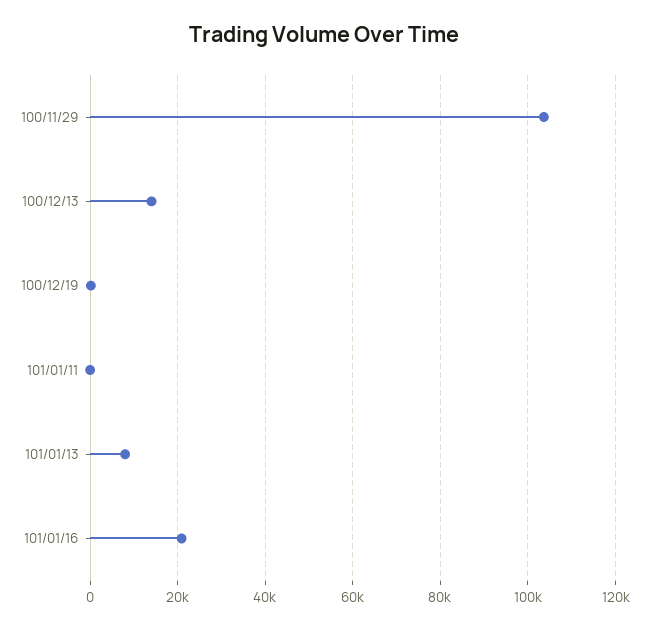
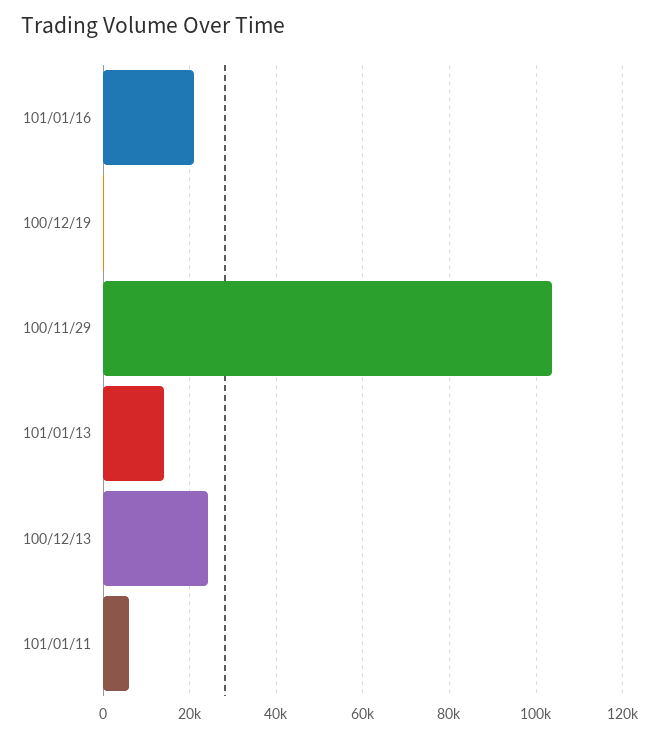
  {
    "100/11/29": 104000,
-   "100/12/13": 14000,
+   "100/12/13": 24000,
    "100/12/19": 0,
-   "101/01/11": 0,
+   "101/01/11": 6000,
-   "101/01/13": 8000,
+   "101/01/13": 14000,
    "101/01/16": 20000
  }

